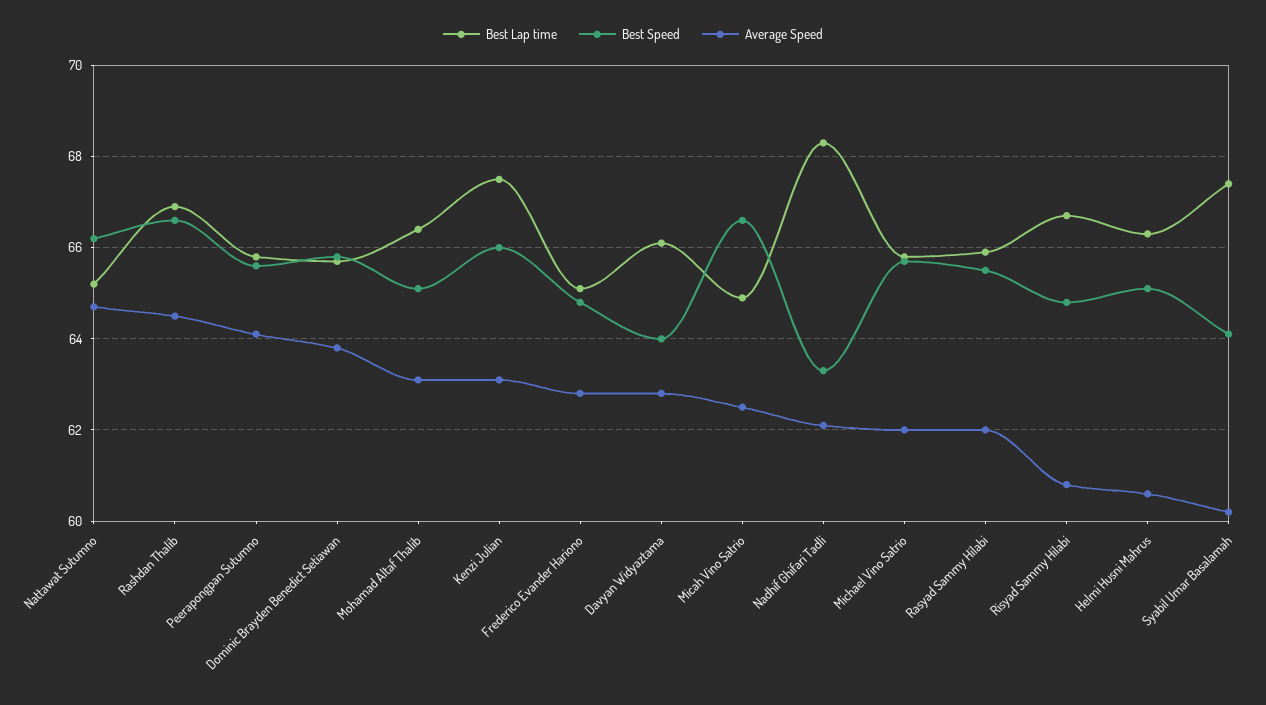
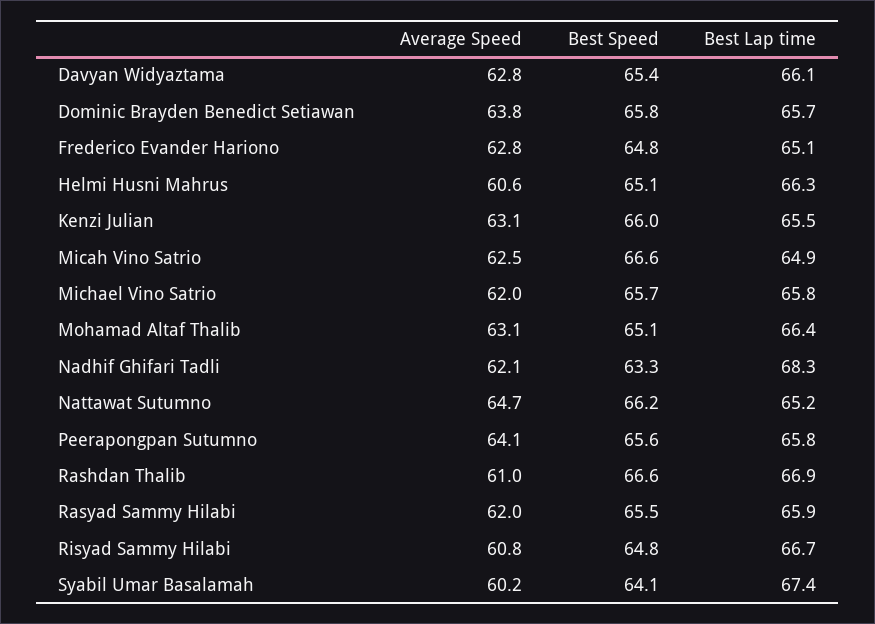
  {
    "Best Lap time": {
      "Nattawat Sutumno": 65.2,
      "Rashdan Thalib": 66.9,
      "Peerapongpan Sutumno": 65.8,
      "Dominic Brayden Benedict Setiawan": 65.7,
      "Mohamad Altaf Thalib": 66.4,
-     "Kenzi Julian": 67.5,
+     "Kenzi Julian": 65.5,
      "Frederico Evander Hariono": 65.1,
      "Davyan Widyaztama": 66.1,
      "Micah Vino Satrio": 64.9,
      "Nadhif Ghifari Tadli": 68.3,
      "Michael Vino Satrio": 65.8,
      "Rasyad Sammy Hilabi": 65.9,
      "Risyad Sammy Hilabi": 66.7,
      "Helmi Husni Mahrus": 66.3,
      "Syabil Umar Basalamah": 67.4
    },
    "Best Speed": {
      "Nattawat Sutumno": 66.2,
      "Rashdan Thalib": 66.6,
      "Peerapongpan Sutumno": 65.6,
      "Dominic Brayden Benedict Setiawan": 65.8,
      "Mohamad Altaf Thalib": 65.1,
      "Kenzi Julian": 66,
      "Frederico Evander Hariono": 64.8,
-     "Davyan Widyaztama": 64,
+     "Davyan Widyaztama": 65.4,
      "Micah Vino Satrio": 66.6,
      "Nadhif Ghifari Tadli": 63.3,
      "Michael Vino Satrio": 65.7,
      "Rasyad Sammy Hilabi": 65.5,
      "Risyad Sammy Hilabi": 64.8,
      "Helmi Husni Mahrus": 65.1,
      "Syabil Umar Basalamah": 64.1
    },
    "Average Speed": {
      "Nattawat Sutumno": 64.7,
-     "Rashdan Thalib": 64.5,
+     "Rashdan Thalib": 61,
      "Peerapongpan Sutumno": 64.1,
      "Dominic Brayden Benedict Setiawan": 63.8,
      "Mohamad Altaf Thalib": 63.1,
      "Kenzi Julian": 63.1,
      "Frederico Evander Hariono": 62.8,
      "Davyan Widyaztama": 62.8,
      "Micah Vino Satrio": 62.5,
      "Nadhif Ghifari Tadli": 62.1,
      "Michael Vino Satrio": 62,
      "Rasyad Sammy Hilabi": 62,
      "Risyad Sammy Hilabi": 60.8,
      "Helmi Husni Mahrus": 60.6,
      "Syabil Umar Basalamah": 60.2
    }
  }

